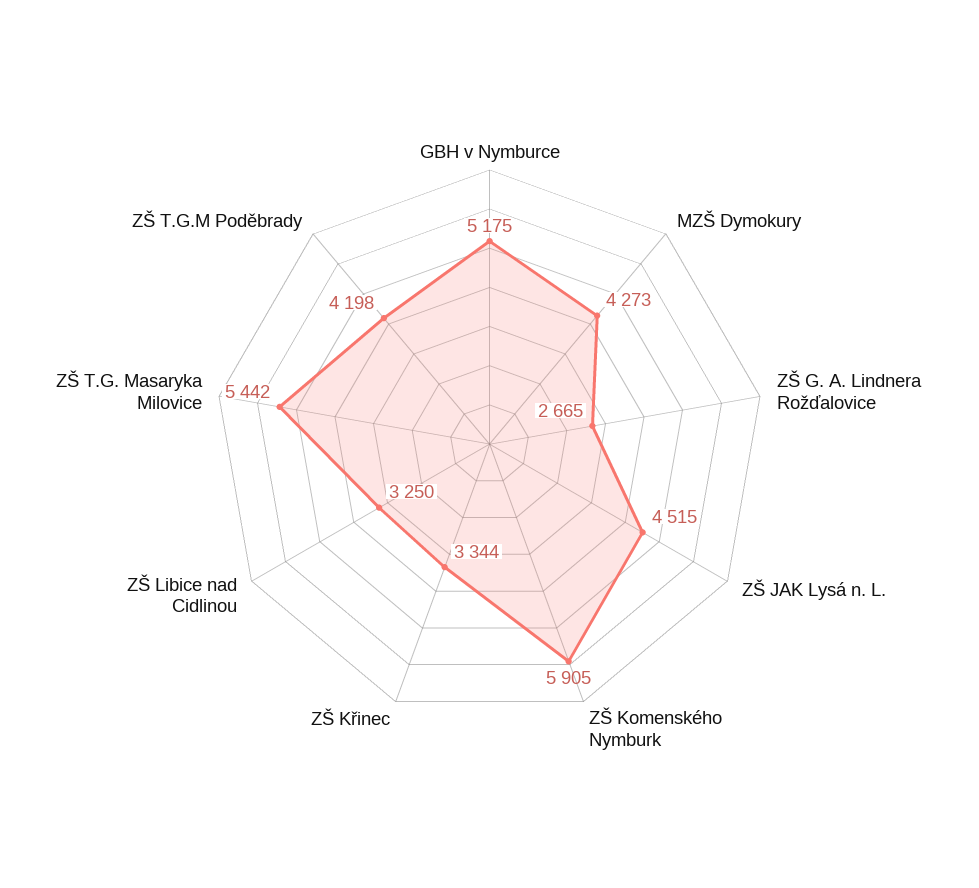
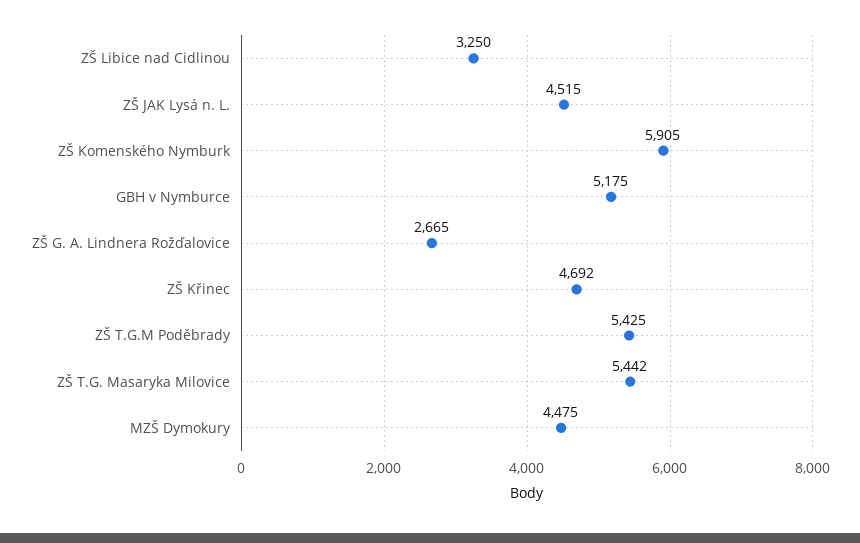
  {
    "GBH v Nymburce": 5175,
-   "MZŠ Dymokury": 4273,
+   "MZŠ Dymokury": 4475,
    "ZŠ G. A. Lindnera Rožďalovice": 2665,
    "ZŠ JAK Lysá n. L.": 4515,
    "ZŠ Komenského Nymburk": 5905,
-   "ZŠ Křinec": 3344,
+   "ZŠ Křinec": 4692,
    "ZŠ Libice nad Cidlinou": 3250,
    "ZŠ T.G. Masaryka Milovice": 5442,
-   "ZŠ T.G.M Poděbrady": 4198
+   "ZŠ T.G.M Poděbrady": 5425
  }

